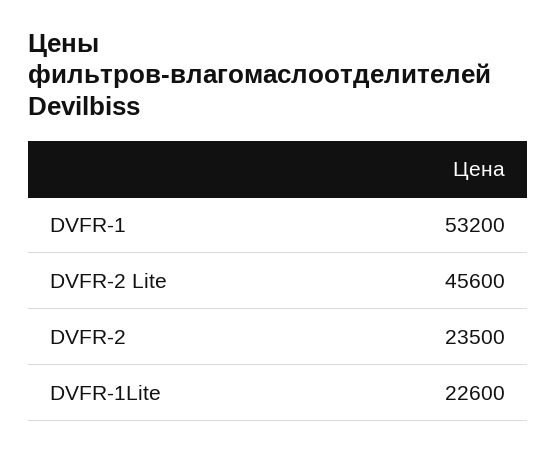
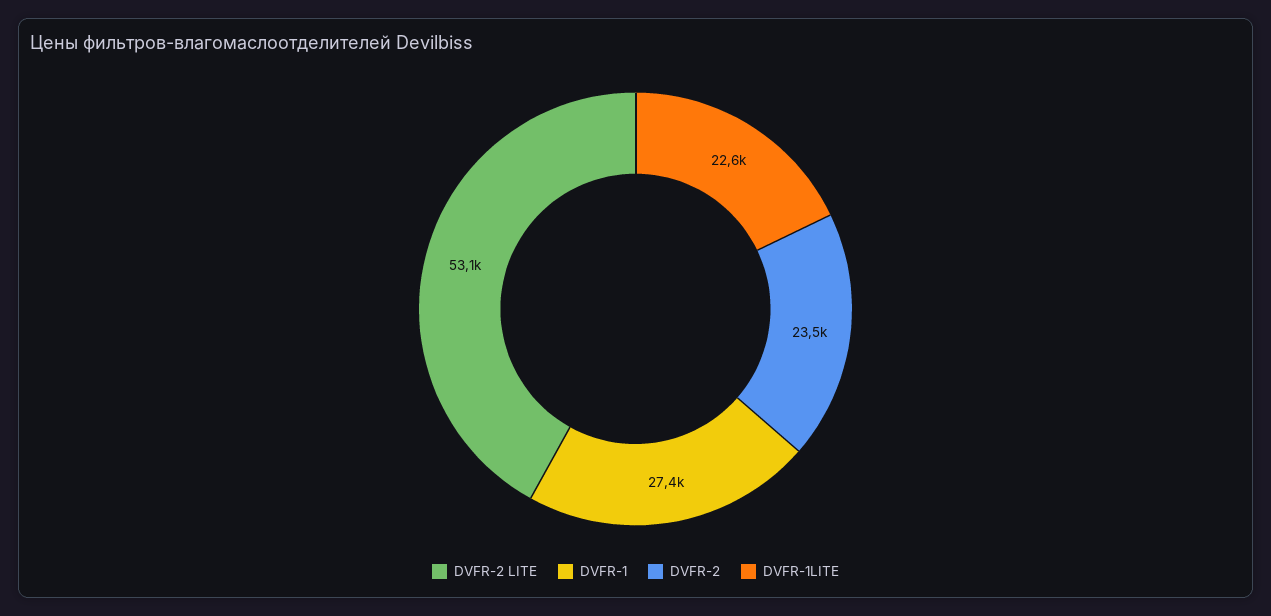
  {
-   "DVFR-1": 53200,
+   "DVFR-1": 27400,
-   "DVFR-2 Lite": 45600,
+   "DVFR-2 Lite": 53100,
    "DVFR-2": 23500,
    "DVFR-1Lite": 22600
  }

